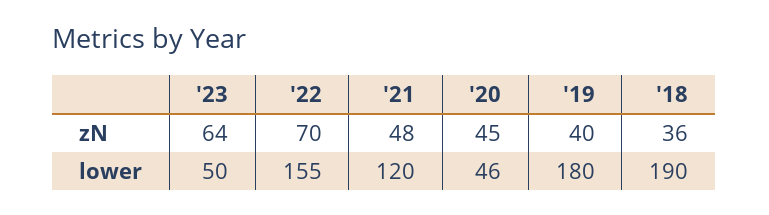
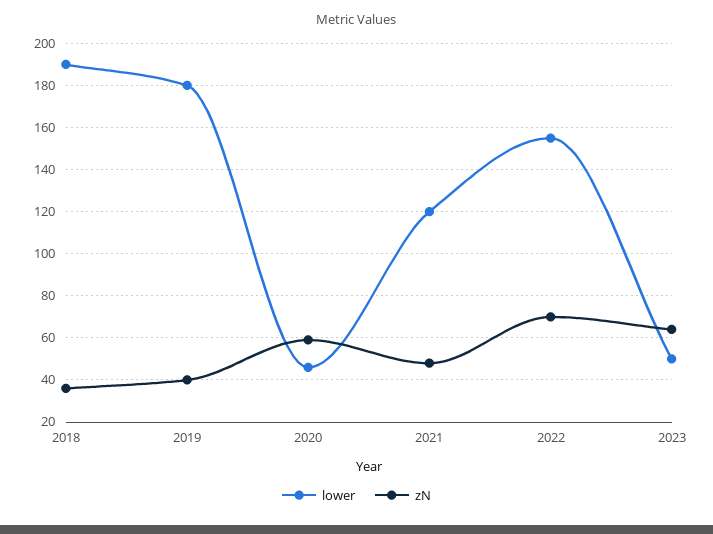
  {
    "zN": {
      "'23": 64,
      "'22": 70,
      "'21": 48,
-     "'20": 45,
+     "'20": 60,
      "'19": 40,
      "'18": 36
    },
    "lower": {
      "'23": 50,
      "'22": 155,
      "'21": 120,
      "'20": 46,
      "'19": 180,
      "'18": 190
    }
  }

